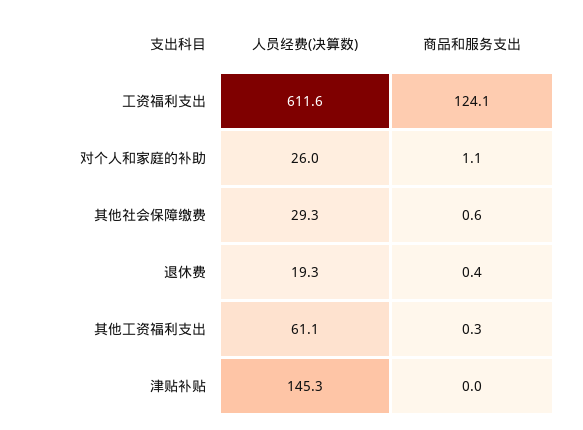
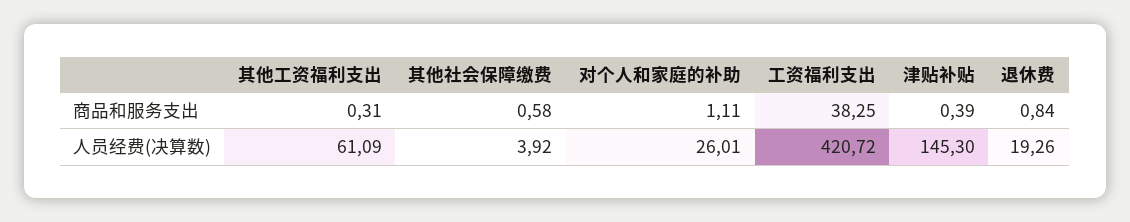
  {
    "人员经费(决算数)": {
-     "工资福利支出": 611.6,
+     "工资福利支出": 420.72,
      "对个人和家庭的补助": 26.01,
-     "其他社会保障缴费": 29.3,
+     "其他社会保障缴费": 3.92,
      "退休费": 19.26,
      "其他工资福利支出": 61.09,
      "津贴补贴": 145.3
    },
    "商品和服务支出": {
-     "工资福利支出": 124.1,
+     "工资福利支出": 38.25,
      "对个人和家庭的补助": 1.11,
      "其他社会保障缴费": 0.58,
-     "退休费": 0.4,
+     "退休费": 0.84,
      "其他工资福利支出": 0.31,
-     "津贴补贴": 0
+     "津贴补贴": 0.39
    }
  }

